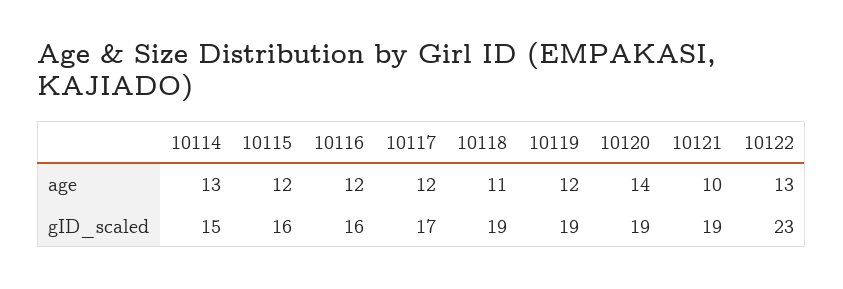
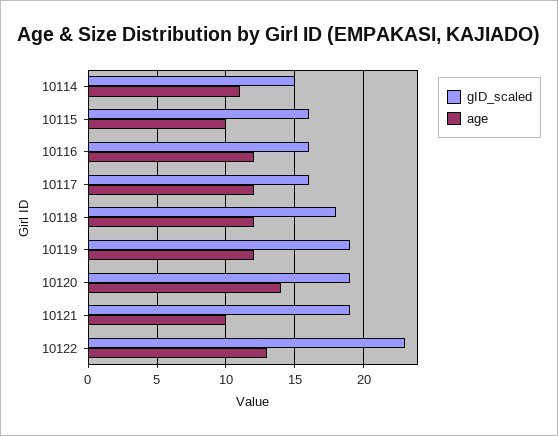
  {
    "age": {
-     "10114": 13,
+     "10114": 11,
-     "10115": 12,
+     "10115": 10,
      "10116": 12,
      "10117": 12,
-     "10118": 11,
+     "10118": 12,
      "10119": 12,
      "10120": 14,
      "10121": 10,
      "10122": 13
    },
    "gID_scaled": {
      "10114": 15,
      "10115": 16,
      "10116": 16,
-     "10117": 17,
+     "10117": 16,
-     "10118": 19,
+     "10118": 18,
      "10119": 19,
      "10120": 19,
      "10121": 19,
      "10122": 23
    }
  }

